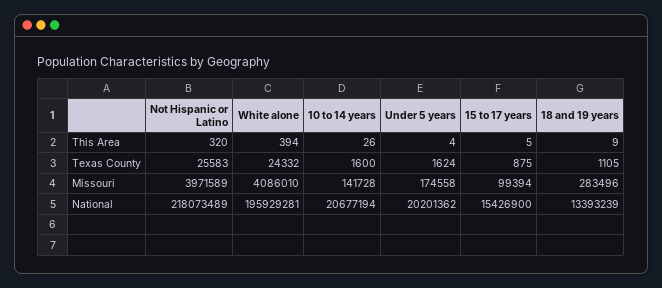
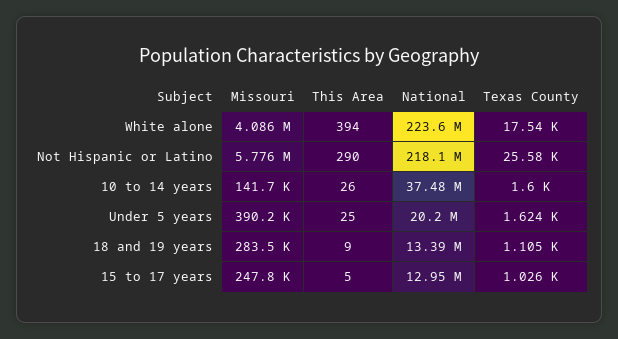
  {
    "Not Hispanic or Latino": {
-     "This Area": 320,
+     "This Area": 290,
      "Texas County": 25583,
-     "Missouri": 3971589,
+     "Missouri": 5776000,
      "National": 218073489
    },
    "White alone": {
      "This Area": 394,
-     "Texas County": 24332,
+     "Texas County": 17540,
      "Missouri": 4086010,
-     "National": 195929281
+     "National": 223600000
    },
    "10 to 14 years": {
      "This Area": 26,
      "Texas County": 1600,
      "Missouri": 141728,
-     "National": 20677194
+     "National": 37480000
    },
    "Under 5 years": {
-     "This Area": 4,
+     "This Area": 25,
      "Texas County": 1624,
-     "Missouri": 174558,
+     "Missouri": 390200,
      "National": 20201362
    },
    "15 to 17 years": {
      "This Area": 5,
-     "Texas County": 875,
+     "Texas County": 1026,
-     "Missouri": 99394,
+     "Missouri": 247800,
-     "National": 15426900
+     "National": 12950000
    },
    "18 and 19 years": {
      "This Area": 9,
      "Texas County": 1105,
      "Missouri": 283496,
      "National": 13393239
    }
  }

